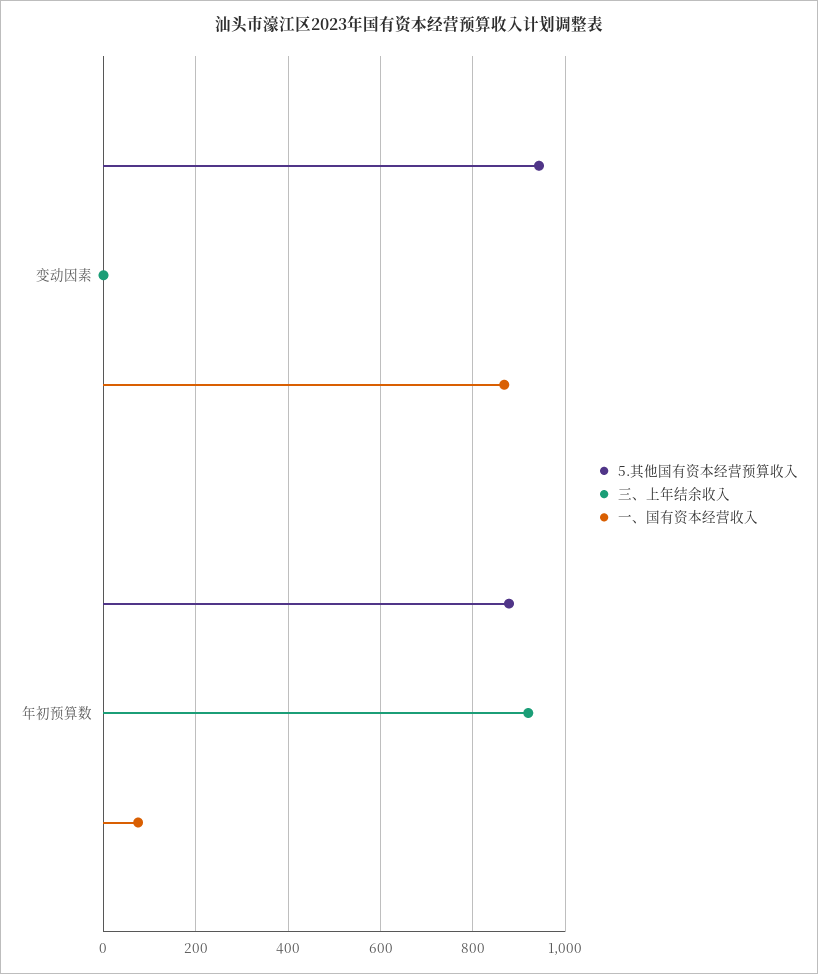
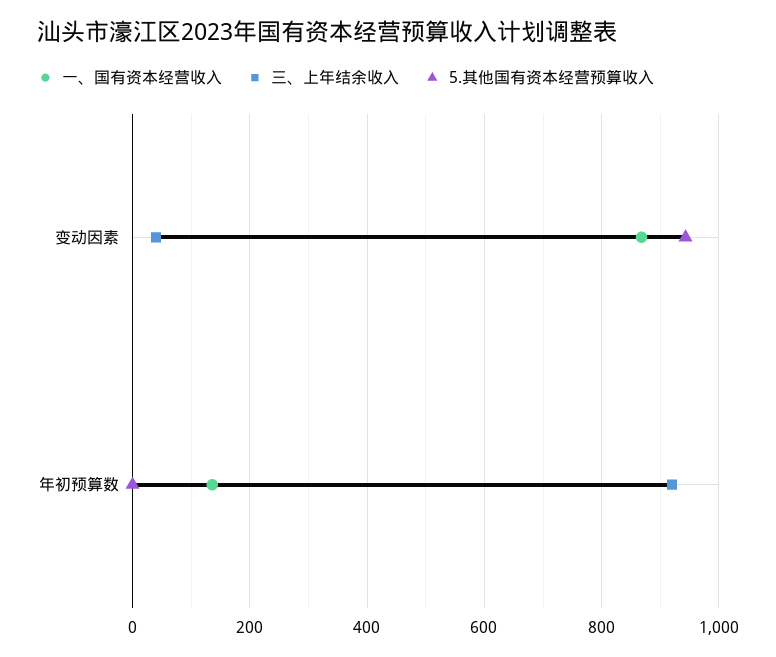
  {
    "5.其他国有资本经营预算收入": {
      "变动因素": 940,
-     "年初预算数": 880
+     "年初预算数": 0
    },
    "三、上年结余收入": {
-     "变动因素": 0,
+     "变动因素": 40,
      "年初预算数": 920
    },
    "一、国有资本经营收入": {
      "变动因素": 860,
-     "年初预算数": 80
+     "年初预算数": 140
    }
  }

